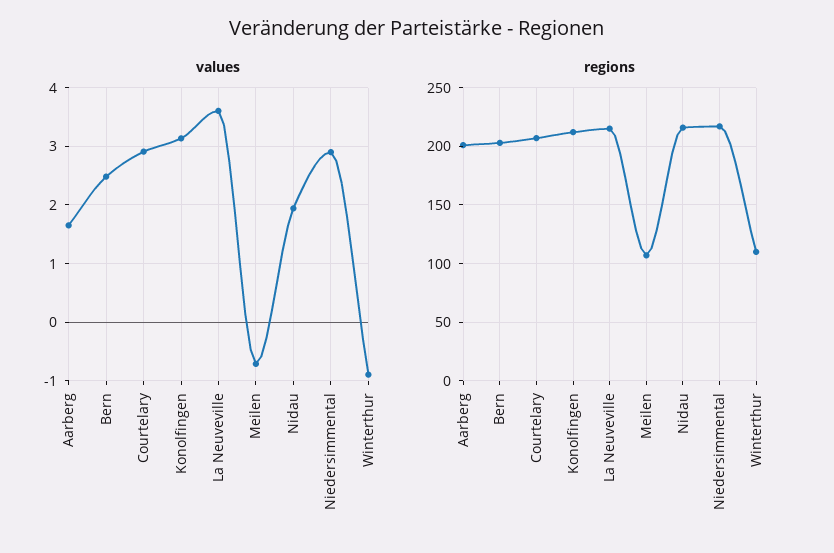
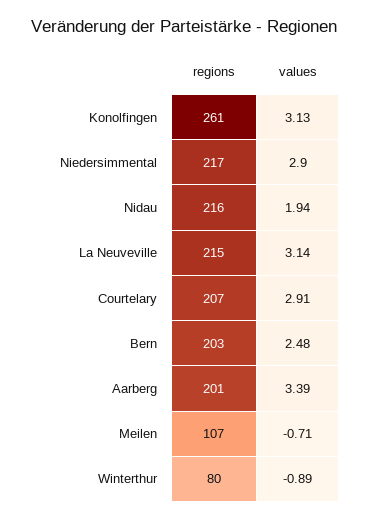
  {
    "values": {
-     "Aarberg": 1.6,
+     "Aarberg": 3.39,
      "Bern": 2.48,
      "Courtelary": 2.91,
      "Konolfingen": 3.13,
-     "La Neuveville": 3.6,
+     "La Neuveville": 3.14,
      "Meilen": -0.71,
      "Nidau": 1.94,
      "Niedersimmental": 2.9,
      "Winterthur": -0.89
    },
    "regions": {
      "Aarberg": 201,
      "Bern": 203,
      "Courtelary": 207,
-     "Konolfingen": 210,
+     "Konolfingen": 261,
      "La Neuveville": 215,
      "Meilen": 107,
      "Nidau": 216,
      "Niedersimmental": 217,
-     "Winterthur": 110
+     "Winterthur": 80
    }
  }

